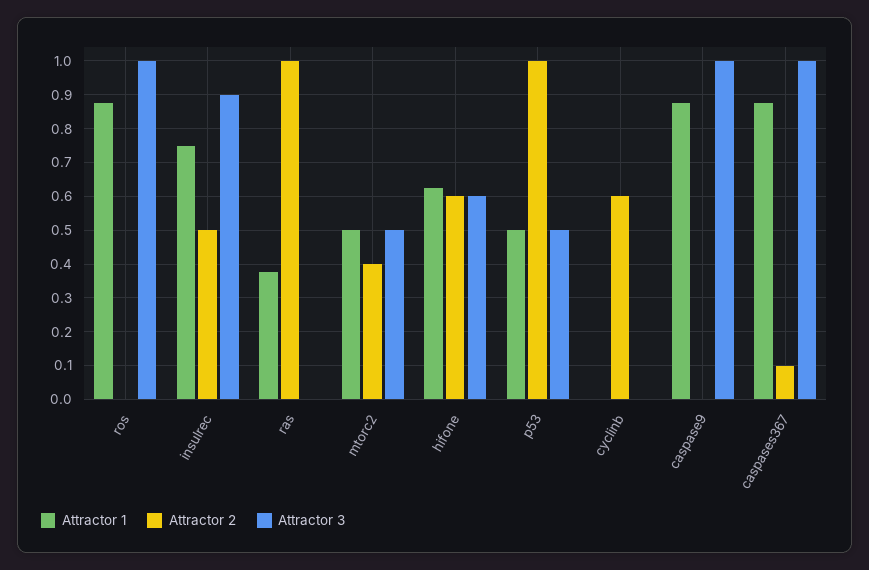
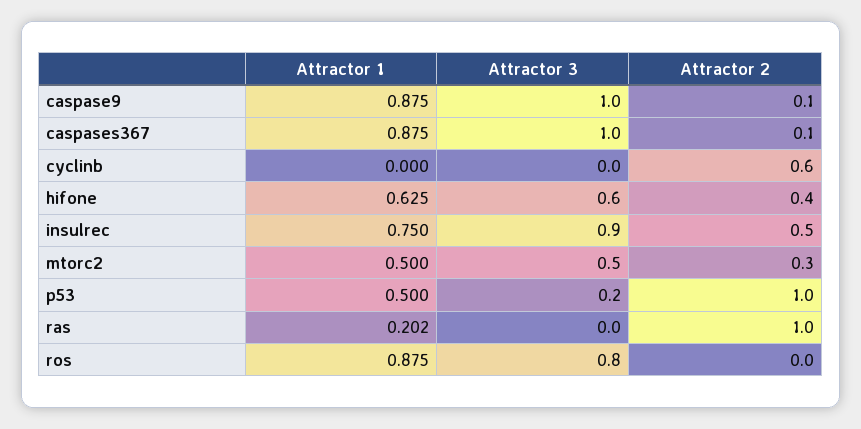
  {
    "Attractor 1": {
      "ros": 0.875,
      "insulrec": 0.75,
-     "ras": 0.38,
+     "ras": 0.202,
      "mtorc2": 0.5,
      "hifone": 0.625,
      "p53": 0.5,
      "cyclinb": 0,
      "caspase9": 0.875,
      "caspases367": 0.875
    },
    "Attractor 2": {
      "ros": 0,
      "insulrec": 0.5,
      "ras": 1,
-     "mtorc2": 0.4,
+     "mtorc2": 0.3,
-     "hifone": 0.6,
+     "hifone": 0.4,
      "p53": 1,
      "cyclinb": 0.6,
-     "caspase9": 0,
+     "caspase9": 0.1,
      "caspases367": 0.1
    },
    "Attractor 3": {
-     "ros": 1,
+     "ros": 0.8,
      "insulrec": 0.9,
      "ras": 0,
      "mtorc2": 0.5,
      "hifone": 0.6,
-     "p53": 0.5,
+     "p53": 0.2,
      "cyclinb": 0,
      "caspase9": 1,
      "caspases367": 1
    }
  }

